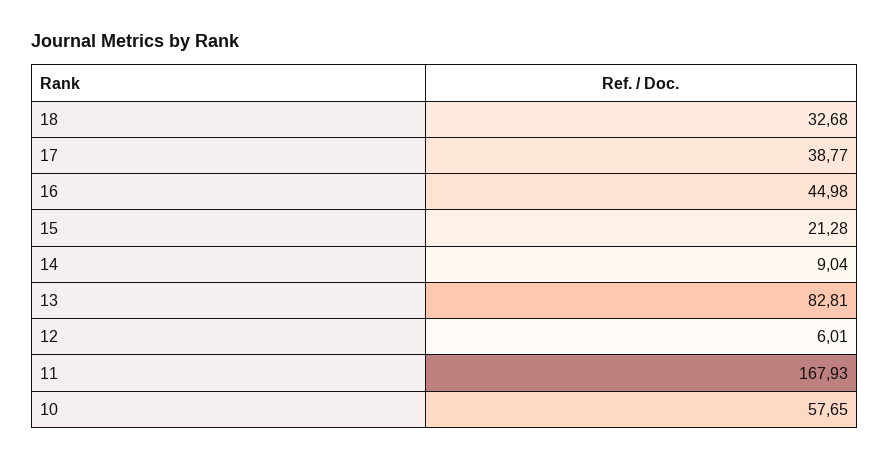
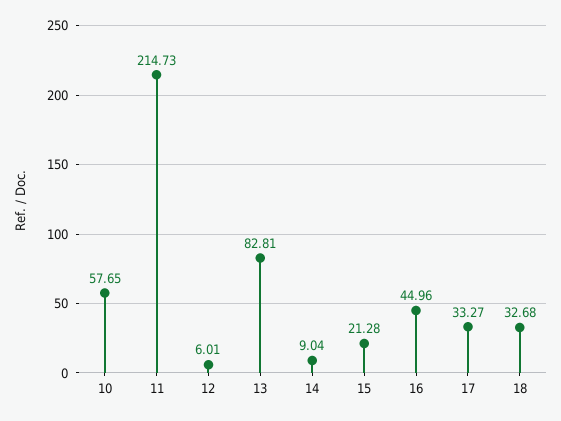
  {
    "18": 32.68,
-   "17": 38.77,
+   "17": 33.27,
-   "16": 44.98,
+   "16": 44.96,
    "15": 21.28,
    "14": 9.04,
    "13": 82.81,
    "12": 6.01,
-   "11": 167.93,
+   "11": 214.73,
    "10": 57.65
  }

